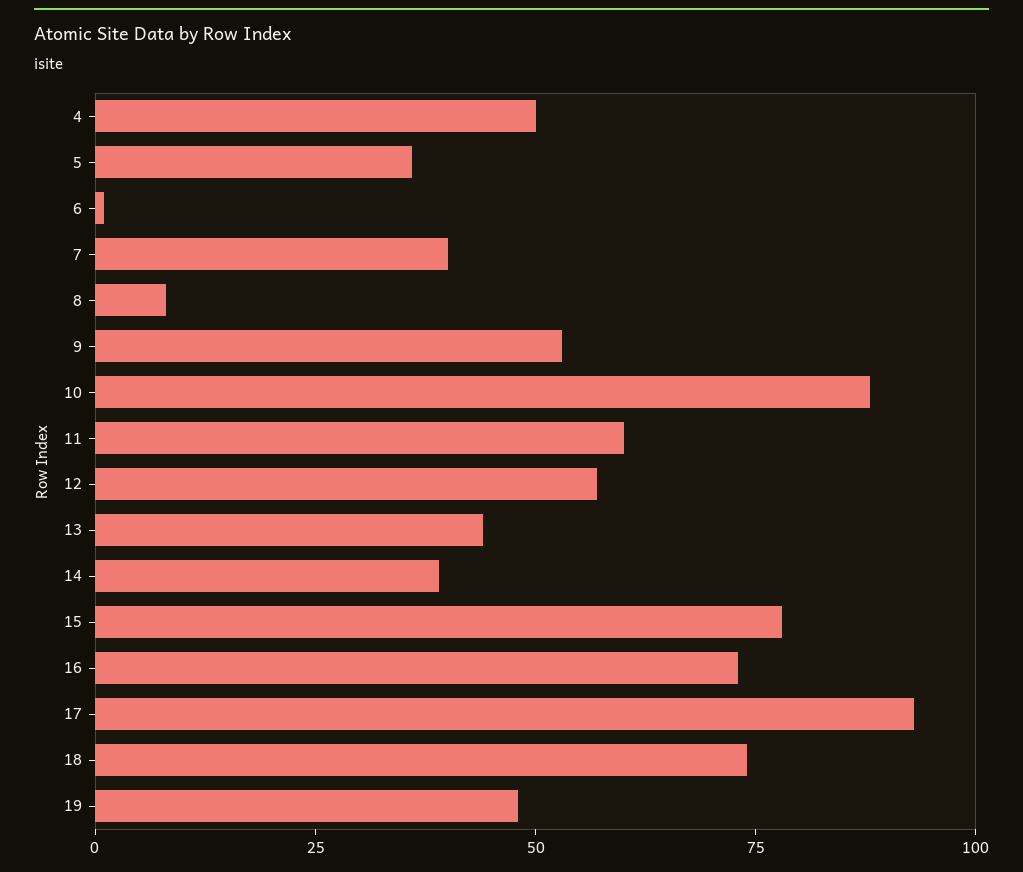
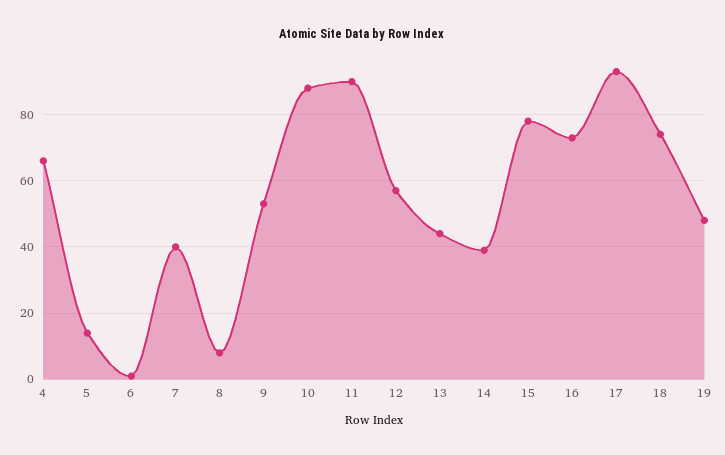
  {
-   "4": 50,
+   "4": 65,
-   "5": 35,
+   "5": 15,
    "6": 0,
    "7": 40,
    "8": 10,
    "9": 55,
    "10": 90,
-   "11": 60,
+   "11": 90,
    "12": 55,
    "13": 45,
    "14": 40,
    "15": 80,
    "16": 75,
    "17": 95,
    "18": 75,
    "19": 50
  }

